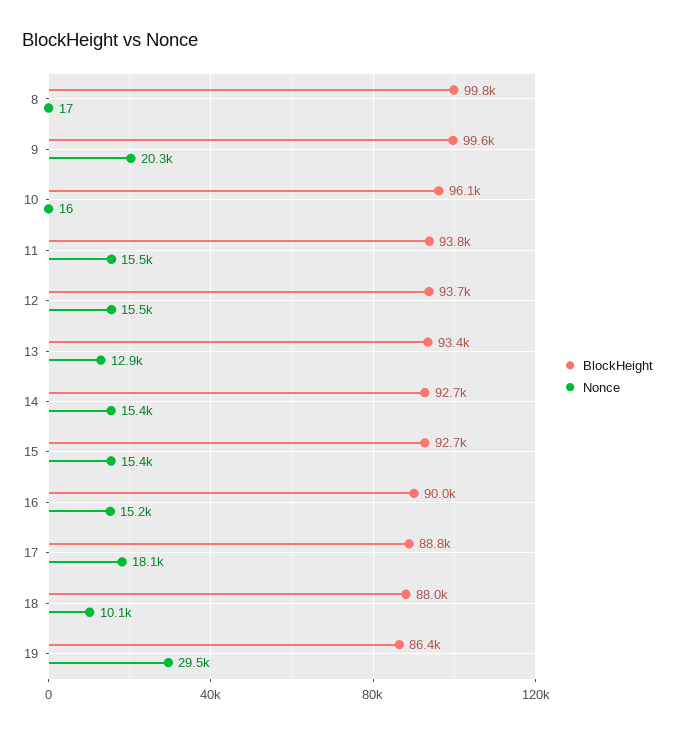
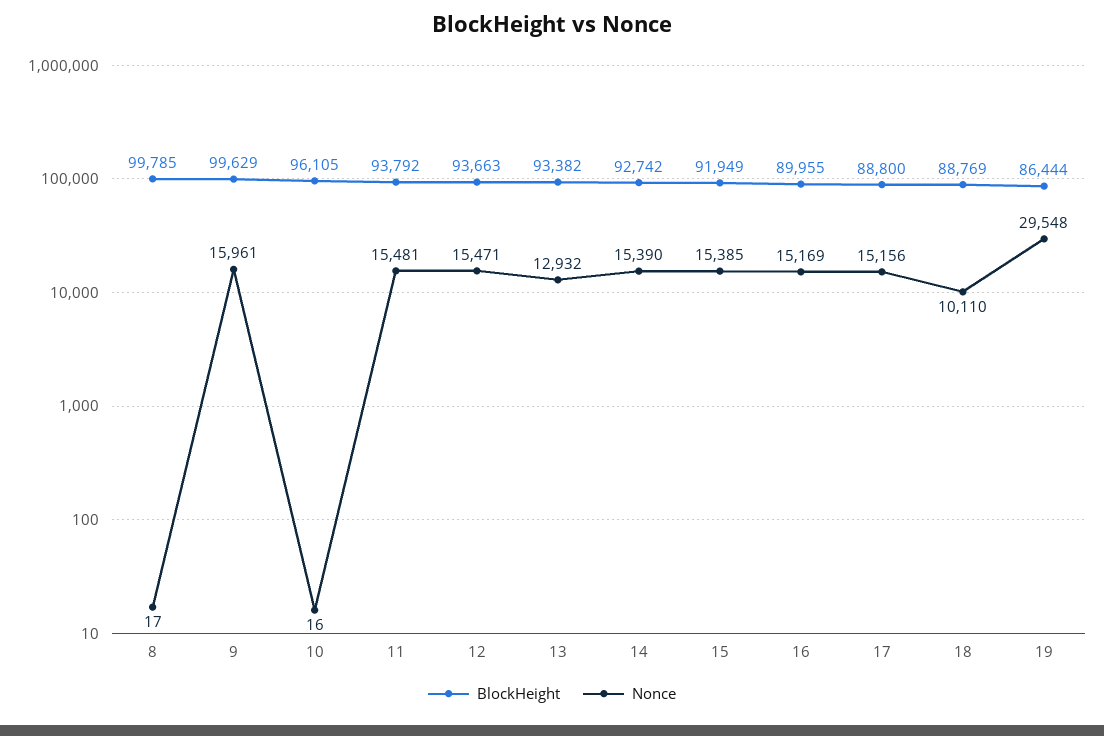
  {
    "BlockHeight": {
      "8": 99785,
      "9": 99629,
      "10": 96105,
      "11": 93792,
      "12": 93663,
      "13": 93382,
      "14": 92742,
-     "15": 92700,
+     "15": 91949,
      "16": 89955,
      "17": 88800,
-     "18": 88000,
+     "18": 88769,
      "19": 86444
    },
    "Nonce": {
      "8": 17,
-     "9": 20300,
+     "9": 15961,
      "10": 16,
      "11": 15481,
      "12": 15471,
      "13": 12932,
      "14": 15390,
      "15": 15385,
      "16": 15169,
-     "17": 18100,
+     "17": 15156,
      "18": 10110,
      "19": 29548
    }
  }

